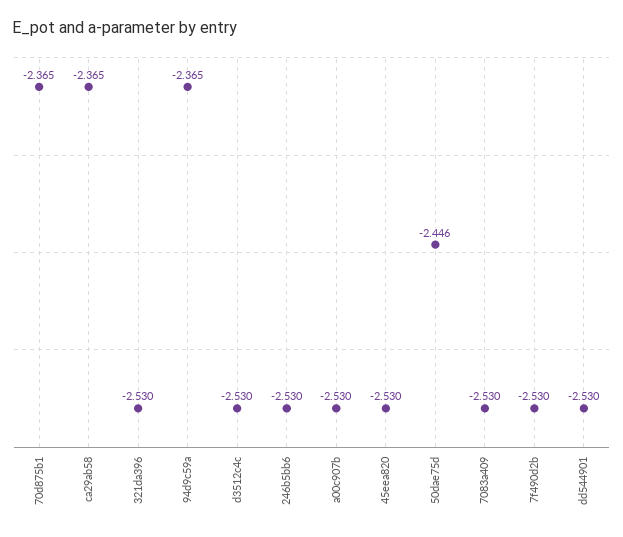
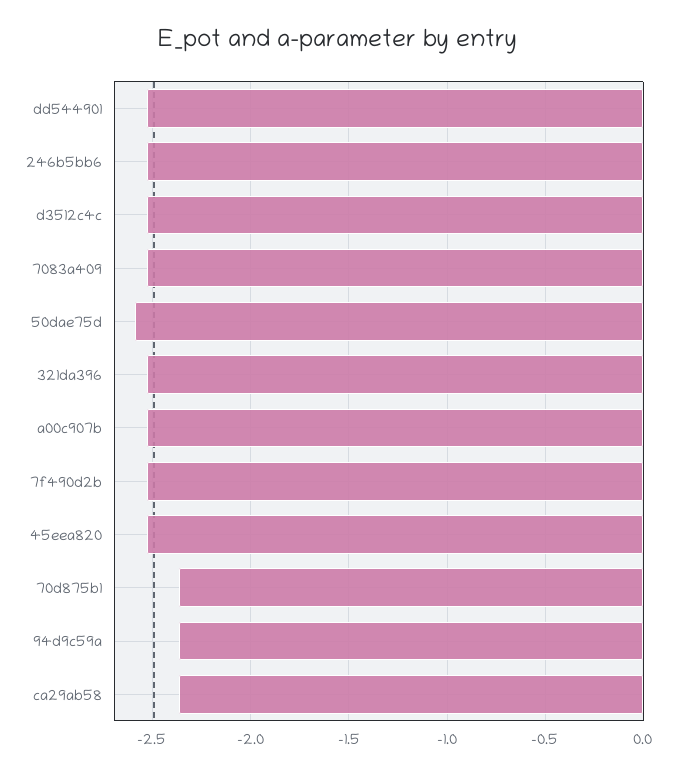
  {
    "70d875b1": -2.365,
    "ca29ab58": -2.365,
    "321da396": -2.53,
    "94d9c59a": -2.365,
    "d3512c4c": -2.53,
    "246b5bb6": -2.53,
    "a00c907b": -2.53,
    "45eea820": -2.53,
-   "50dae75d": -2.446,
+   "50dae75d": -2.6,
    "7083a409": -2.53,
    "7f490d2b": -2.53,
    "dd544901": -2.53
  }

